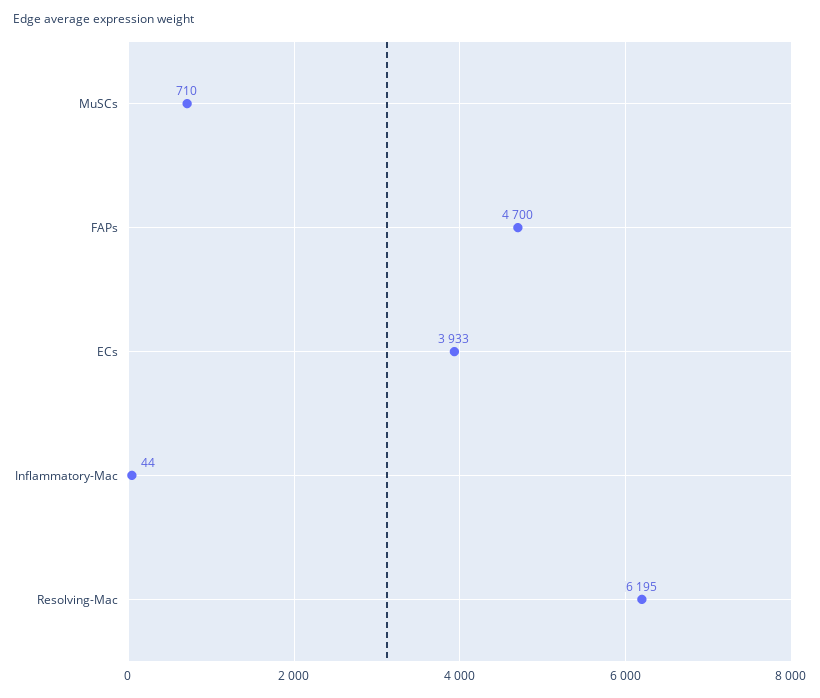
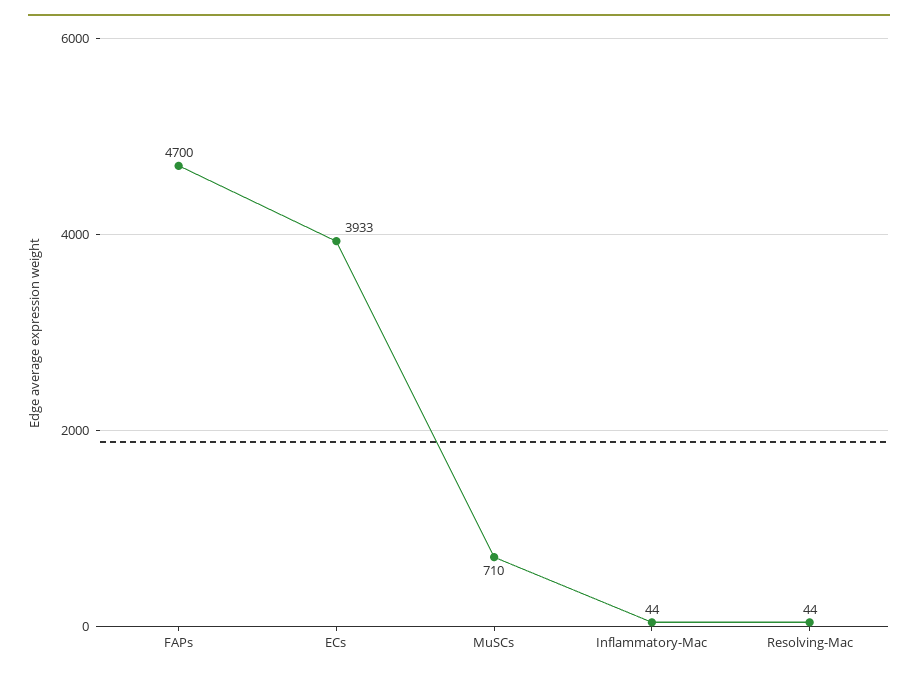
  {
    "MuSCs": 710,
    "FAPs": 4700,
    "ECs": 3933,
    "Inflammatory-Mac": 44,
-   "Resolving-Mac": 6195
+   "Resolving-Mac": 44
  }

